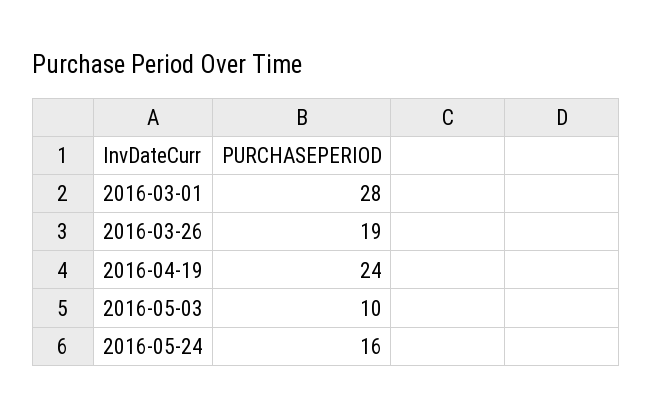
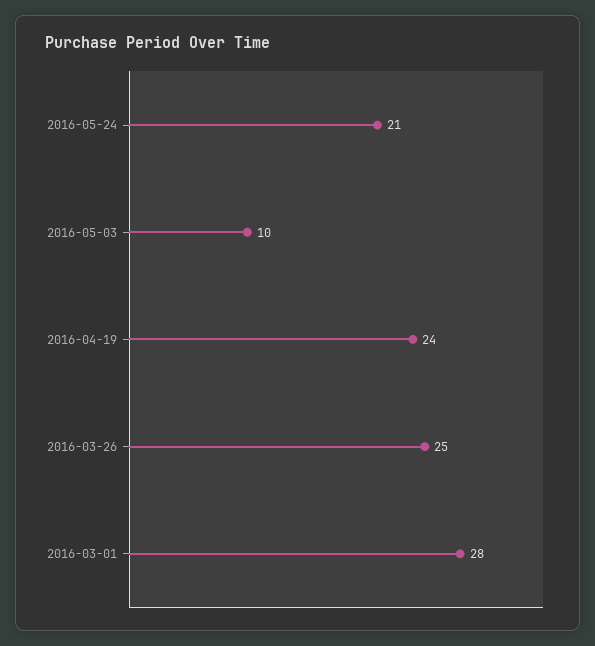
  {
    "2016-03-01": 28,
-   "2016-03-26": 19,
+   "2016-03-26": 25,
    "2016-04-19": 24,
    "2016-05-03": 10,
-   "2016-05-24": 16
+   "2016-05-24": 21
  }

